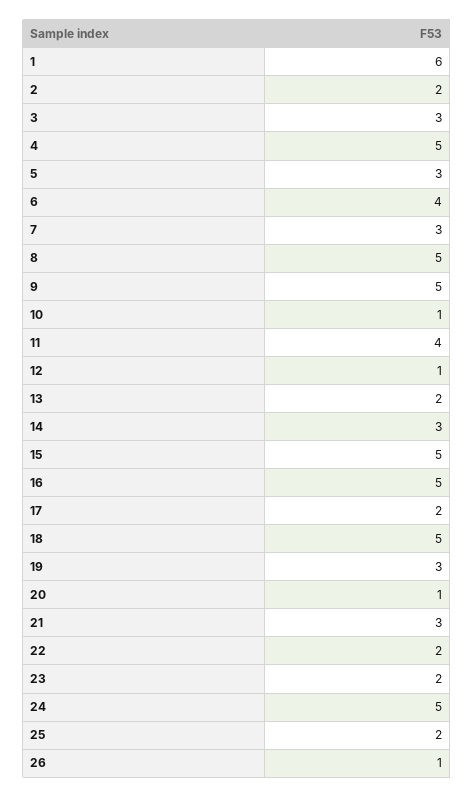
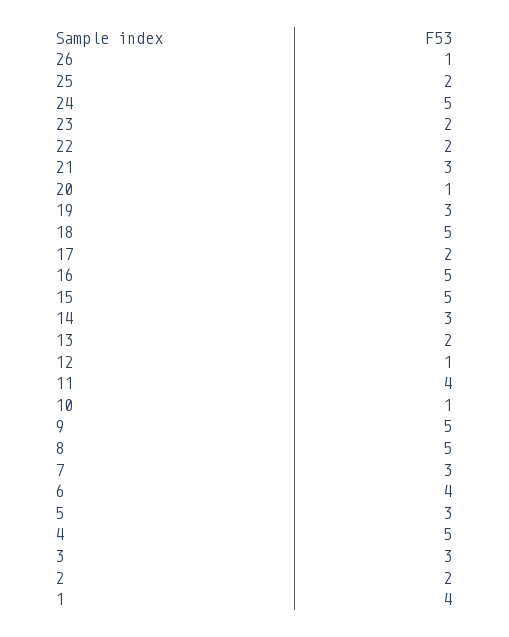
  {
-   "1": 6,
+   "1": 4,
    "2": 2,
    "3": 3,
    "4": 5,
    "5": 3,
    "6": 4,
    "7": 3,
    "8": 5,
    "9": 5,
    "10": 1,
    "11": 4,
    "12": 1,
    "13": 2,
    "14": 3,
    "15": 5,
    "16": 5,
    "17": 2,
    "18": 5,
    "19": 3,
    "20": 1,
    "21": 3,
    "22": 2,
    "23": 2,
    "24": 5,
    "25": 2,
    "26": 1
  }

